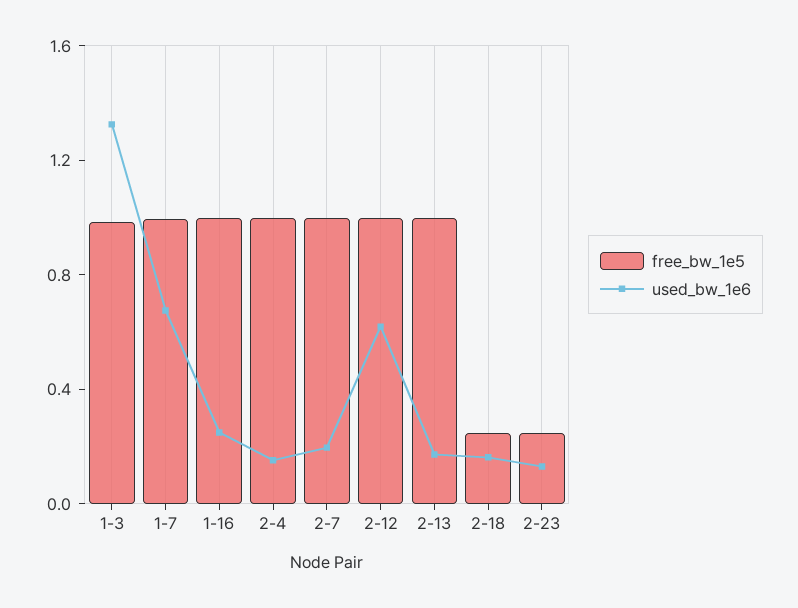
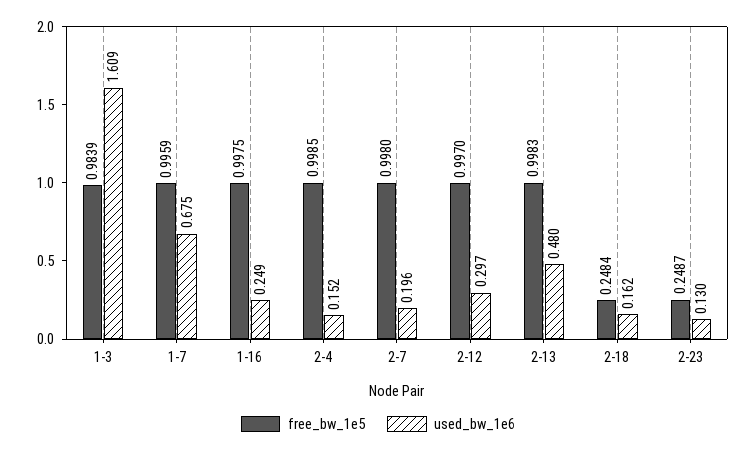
  {
    "free_bw_1e5": {
      "1-3": 0.9839,
      "1-7": 0.9959,
      "1-16": 0.9975,
      "2-4": 0.9985,
      "2-7": 0.998,
      "2-12": 0.997,
      "2-13": 0.9983,
      "2-18": 0.2484,
      "2-23": 0.2487
    },
    "used_bw_1e6": {
-     "1-3": 1.3,
+     "1-3": 1.609,
      "1-7": 0.675,
      "1-16": 0.249,
      "2-4": 0.152,
      "2-7": 0.196,
-     "2-12": 0.6,
+     "2-12": 0.297,
-     "2-13": 0.2,
+     "2-13": 0.48,
      "2-18": 0.162,
      "2-23": 0.13
    }
  }

